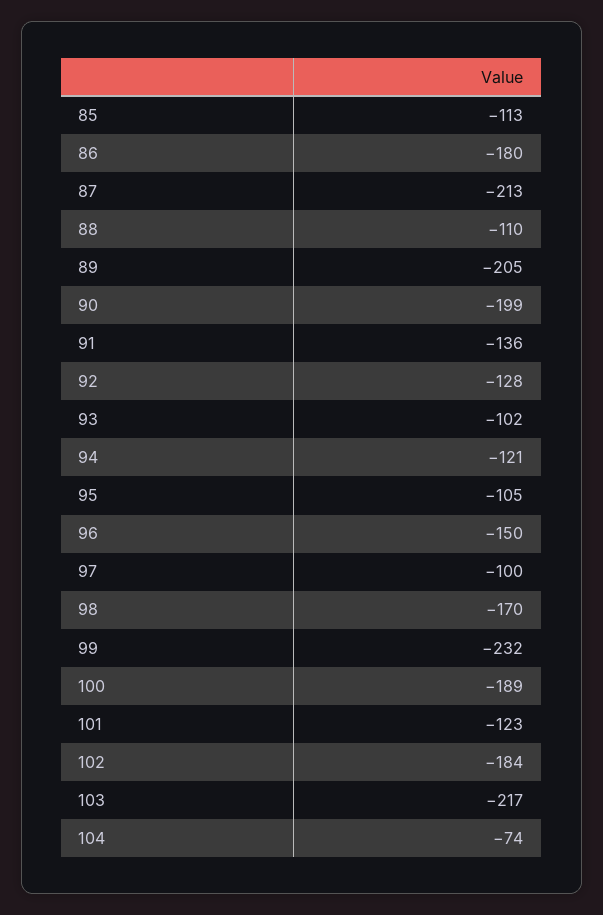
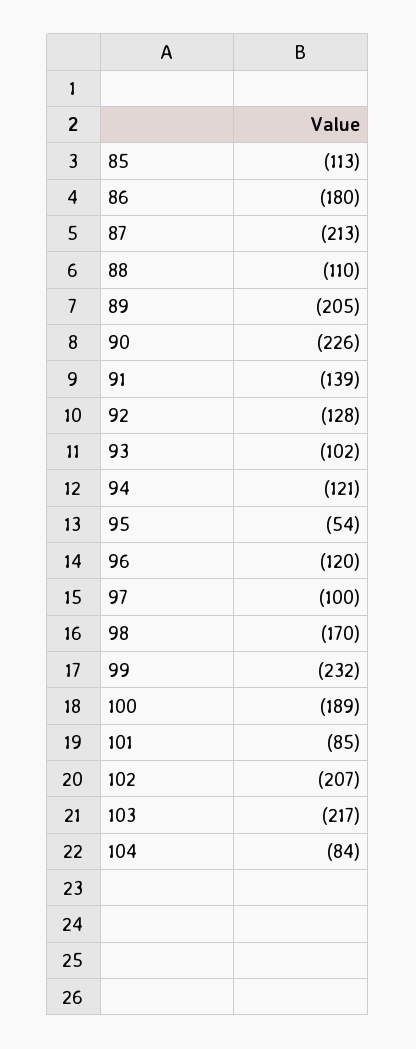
  {
    "85": -113,
    "86": -180,
    "87": -213,
    "88": -110,
    "89": -205,
-   "90": -199,
+   "90": -226,
-   "91": -136,
+   "91": -139,
    "92": -128,
    "93": -102,
    "94": -121,
-   "95": -105,
+   "95": -54,
-   "96": -150,
+   "96": -120,
    "97": -100,
    "98": -170,
    "99": -232,
    "100": -189,
-   "101": -123,
+   "101": -85,
-   "102": -184,
+   "102": -207,
    "103": -217,
-   "104": -74
+   "104": -84
  }

